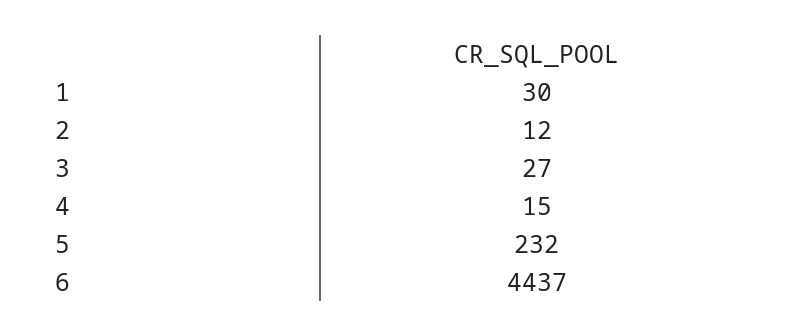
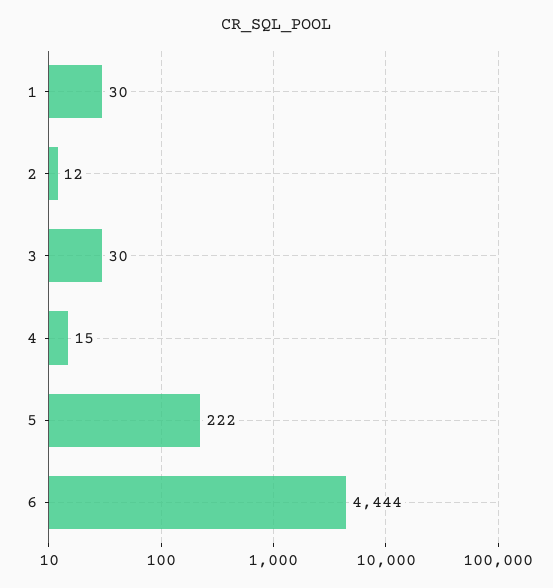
  {
    "1": 30,
    "2": 12,
-   "3": 27,
+   "3": 30,
    "4": 15,
-   "5": 232,
+   "5": 222,
-   "6": 4437
+   "6": 4444
  }

